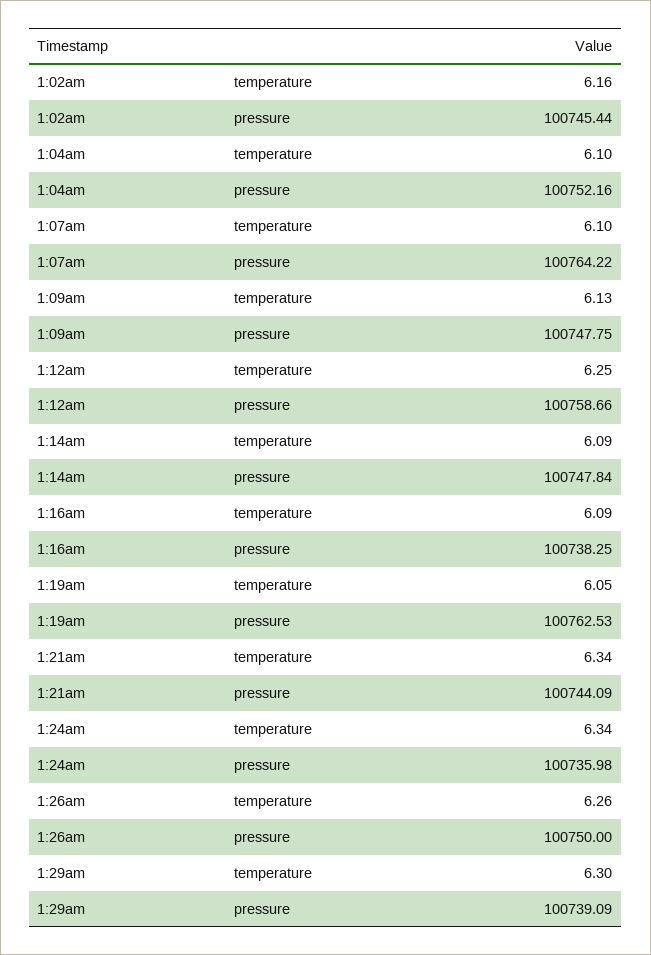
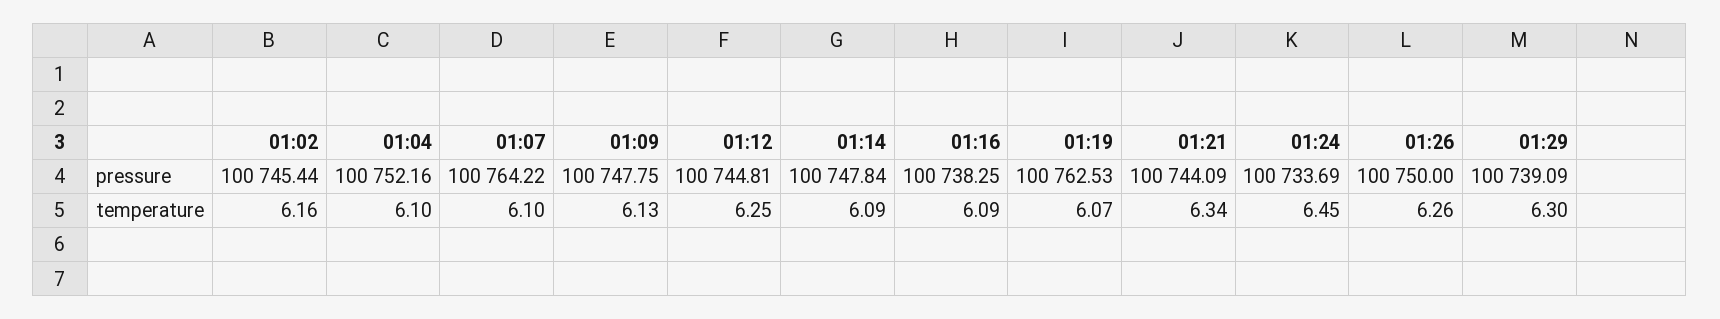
  {
    "1:02am": {
      "temperature": 6.16,
      "pressure": 100745.44
    },
    "1:04am": {
      "temperature": 6.1,
      "pressure": 100752.16
    },
    "1:07am": {
      "temperature": 6.1,
      "pressure": 100764.22
    },
    "1:09am": {
      "temperature": 6.13,
      "pressure": 100747.75
    },
    "1:12am": {
      "temperature": 6.25,
-     "pressure": 100758.66
+     "pressure": 100744.81
    },
    "1:14am": {
      "temperature": 6.09,
      "pressure": 100747.84
    },
    "1:16am": {
      "temperature": 6.09,
      "pressure": 100738.25
    },
    "1:19am": {
-     "temperature": 6.05,
+     "temperature": 6.07,
      "pressure": 100762.53
    },
    "1:21am": {
      "temperature": 6.34,
      "pressure": 100744.09
    },
    "1:24am": {
-     "temperature": 6.34,
+     "temperature": 6.45,
-     "pressure": 100735.98
+     "pressure": 100733.69
    },
    "1:26am": {
      "temperature": 6.26,
      "pressure": 100750
    },
    "1:29am": {
      "temperature": 6.3,
      "pressure": 100739.09
    }
  }

